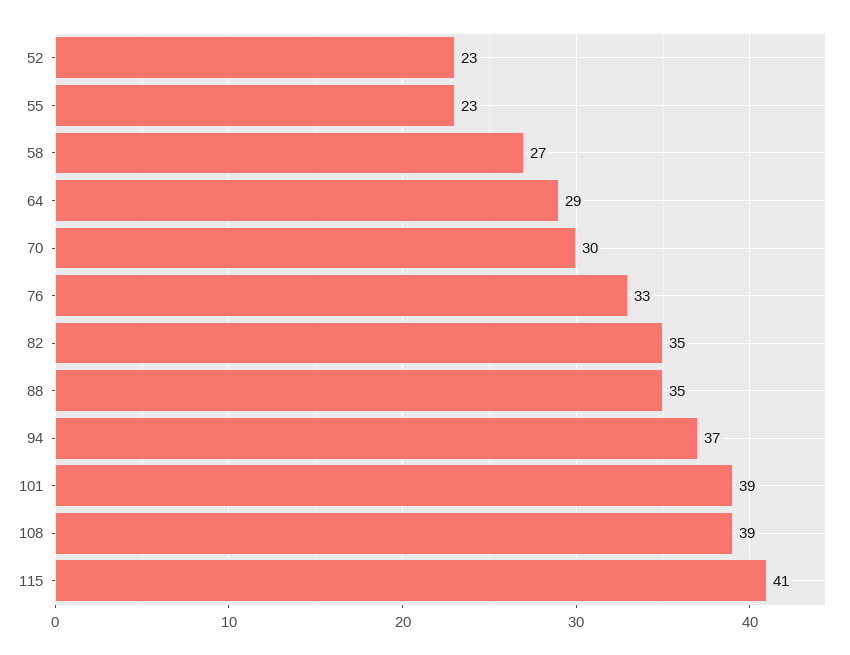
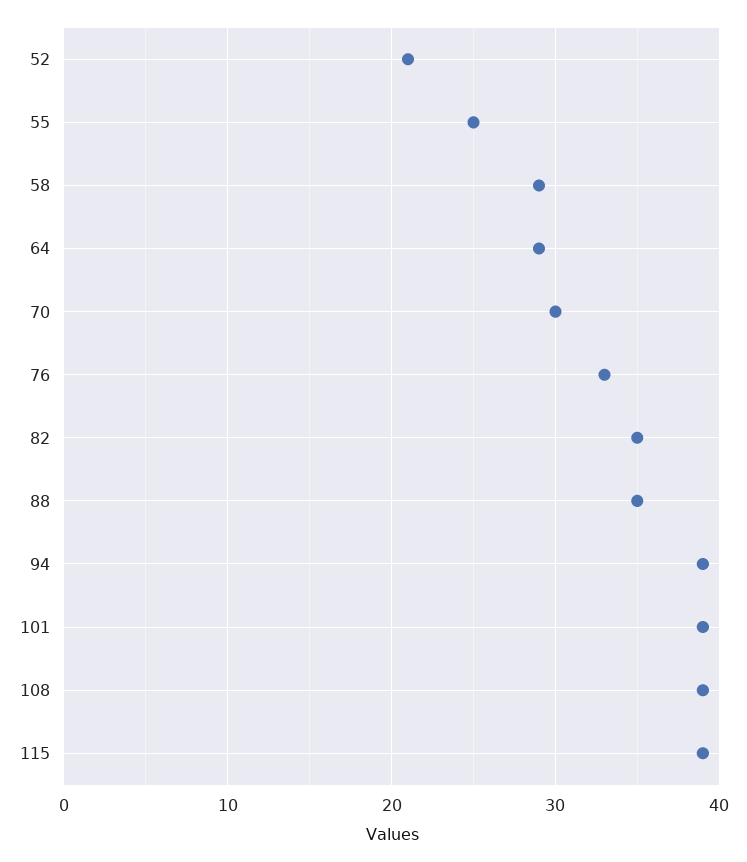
  {
-   "52": 23,
+   "52": 21,
-   "55": 23,
+   "55": 25,
-   "58": 27,
+   "58": 29,
    "64": 29,
    "70": 30,
    "76": 33,
    "82": 35,
    "88": 35,
-   "94": 37,
+   "94": 39,
    "101": 39,
    "108": 39,
-   "115": 41
+   "115": 39
  }

